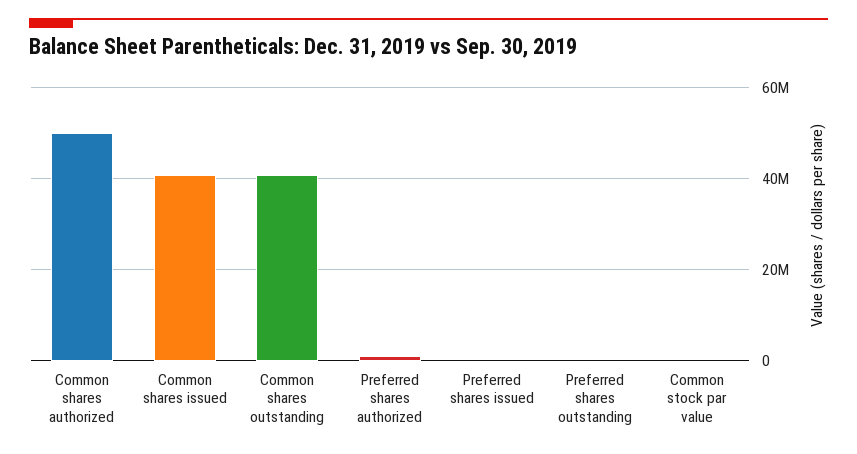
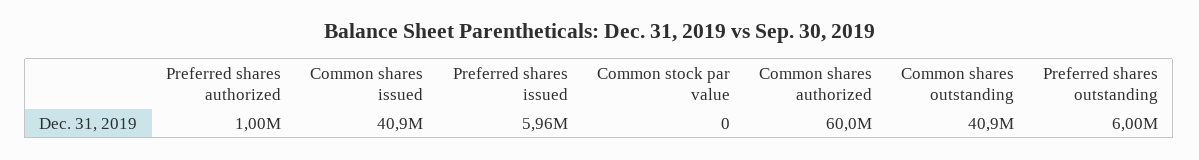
  {
-   "Common shares authorized": 50000000,
+   "Common shares authorized": 60000000,
    "Common shares issued": 40900000,
    "Common shares outstanding": 40900000,
    "Preferred shares authorized": 1000000,
-   "Preferred shares issued": 0,
+   "Preferred shares issued": 5960000,
-   "Preferred shares outstanding": 0,
+   "Preferred shares outstanding": 6000000,
    "Common stock par value": 0
  }

